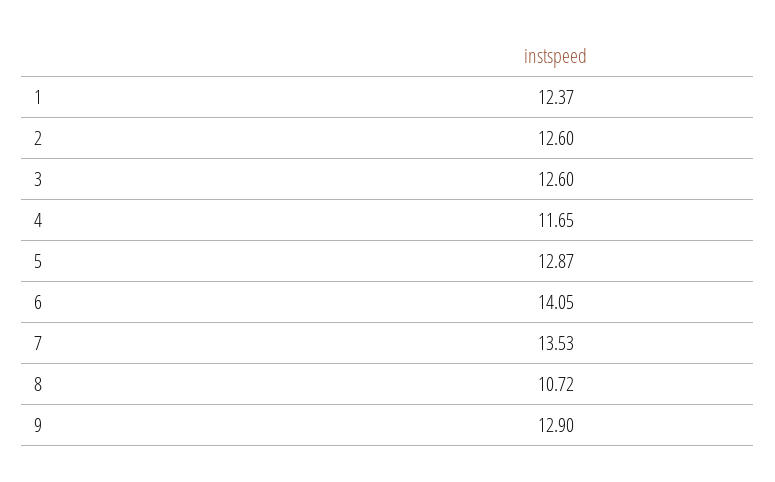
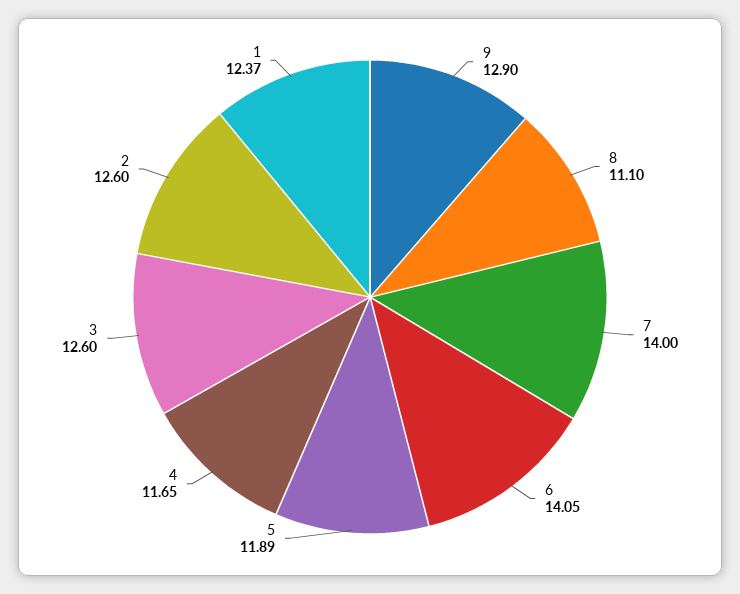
  {
    "1": 12.37,
    "2": 12.6,
    "3": 12.6,
    "4": 11.65,
-   "5": 12.87,
+   "5": 11.89,
    "6": 14.05,
-   "7": 13.53,
+   "7": 14,
-   "8": 10.72,
+   "8": 11.1,
    "9": 12.9
  }

